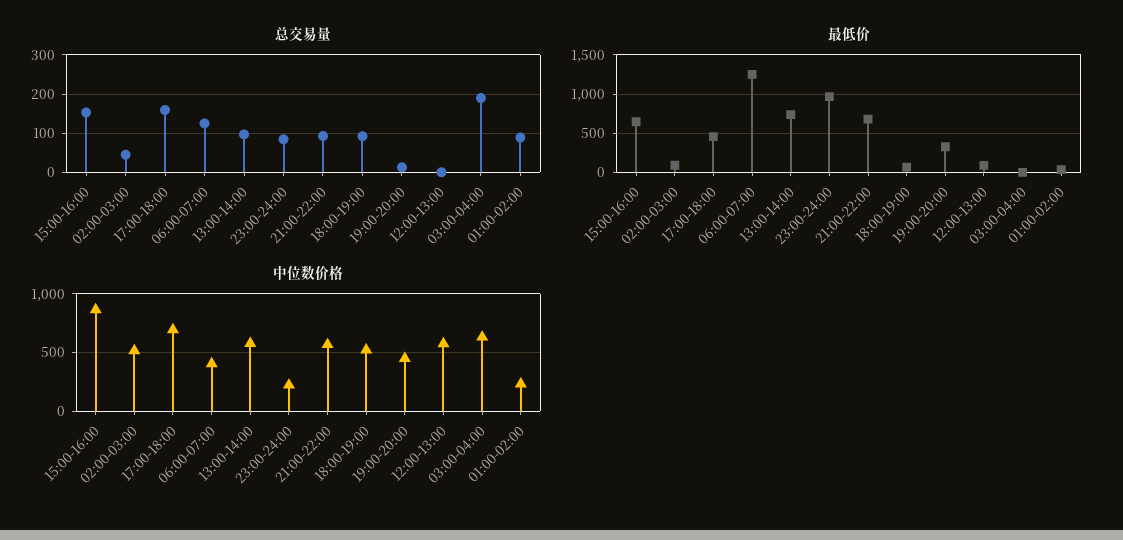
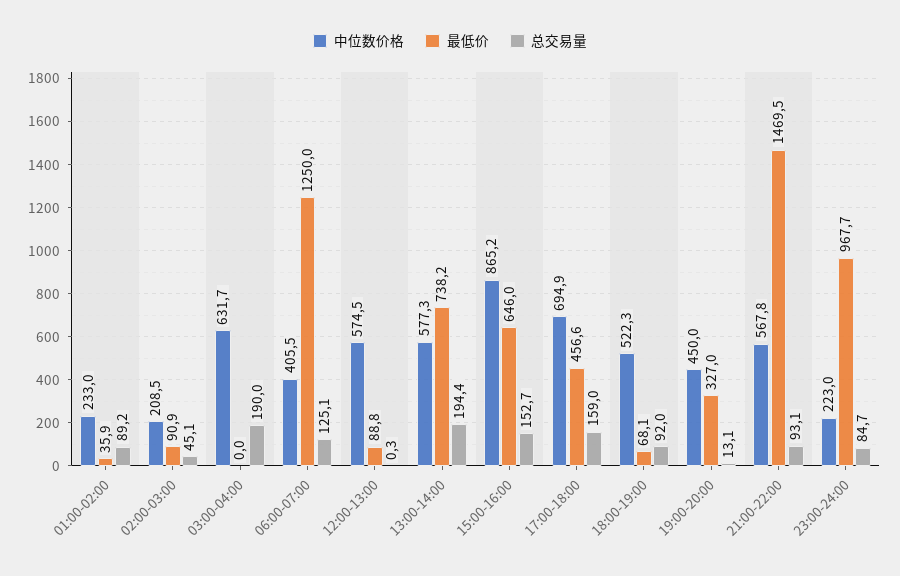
  {
    "总交易量": {
      "15:00-16:00": 152.7,
      "02:00-03:00": 45.1,
      "17:00-18:00": 159,
      "06:00-07:00": 125.1,
-     "13:00-14:00": 100,
+     "13:00-14:00": 194.4,
      "23:00-24:00": 84.7,
      "21:00-22:00": 93.1,
      "18:00-19:00": 92,
      "19:00-20:00": 13.1,
      "12:00-13:00": 0.3,
      "03:00-04:00": 190,
      "01:00-02:00": 89.2
    },
    "最低价": {
      "15:00-16:00": 646,
      "02:00-03:00": 90.9,
      "17:00-18:00": 456.6,
      "06:00-07:00": 1250,
      "13:00-14:00": 738.2,
      "23:00-24:00": 967.7,
-     "21:00-22:00": 700,
+     "21:00-22:00": 1469.5,
      "18:00-19:00": 68.1,
      "19:00-20:00": 327,
      "12:00-13:00": 88.8,
      "03:00-04:00": 0,
      "01:00-02:00": 35.9
    },
    "中位数价格": {
      "15:00-16:00": 865.2,
-     "02:00-03:00": 500,
+     "02:00-03:00": 208.5,
      "17:00-18:00": 694.9,
      "06:00-07:00": 405.5,
      "13:00-14:00": 577.3,
      "23:00-24:00": 223,
      "21:00-22:00": 567.8,
      "18:00-19:00": 522.3,
      "19:00-20:00": 450,
      "12:00-13:00": 574.5,
      "03:00-04:00": 631.7,
      "01:00-02:00": 233
    }
  }

